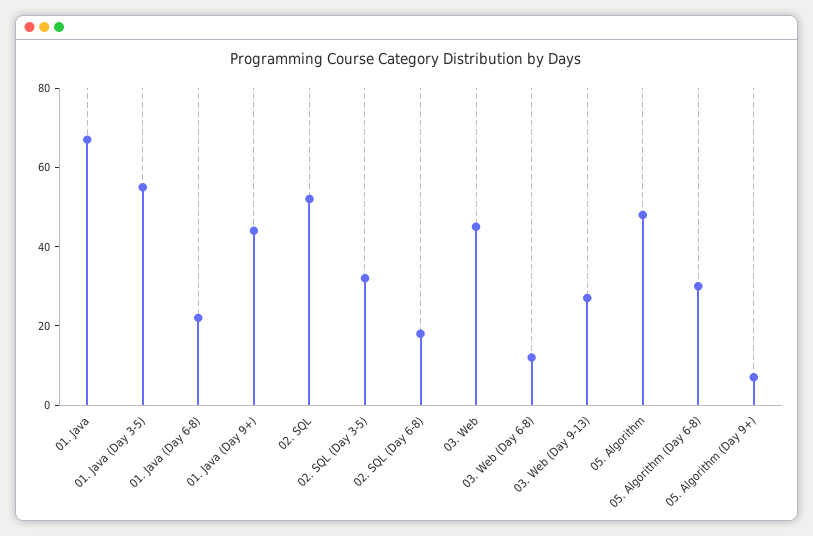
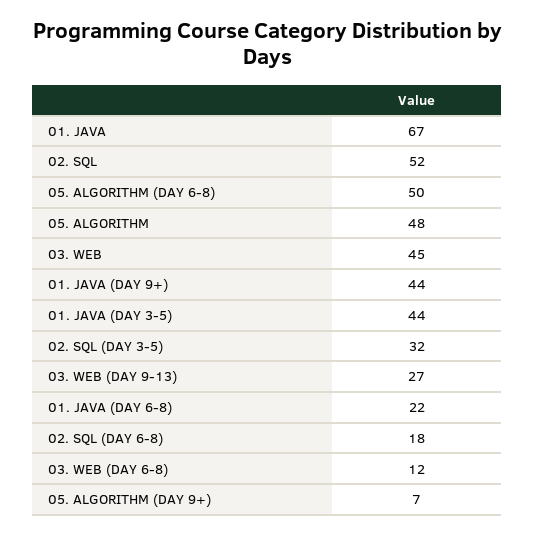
  {
    "01. Java": 67,
-   "01. Java (Day 3-5)": 55,
+   "01. Java (Day 3-5)": 44,
    "01. Java (Day 6-8)": 22,
    "01. Java (Day 9+)": 44,
    "02. SQL": 52,
    "02. SQL (Day 3-5)": 32,
    "02. SQL (Day 6-8)": 18,
    "03. Web": 45,
    "03. Web (Day 6-8)": 12,
    "03. Web (Day 9-13)": 27,
    "05. Algorithm": 48,
-   "05. Algorithm (Day 6-8)": 30,
+   "05. Algorithm (Day 6-8)": 50,
    "05. Algorithm (Day 9+)": 7
  }

